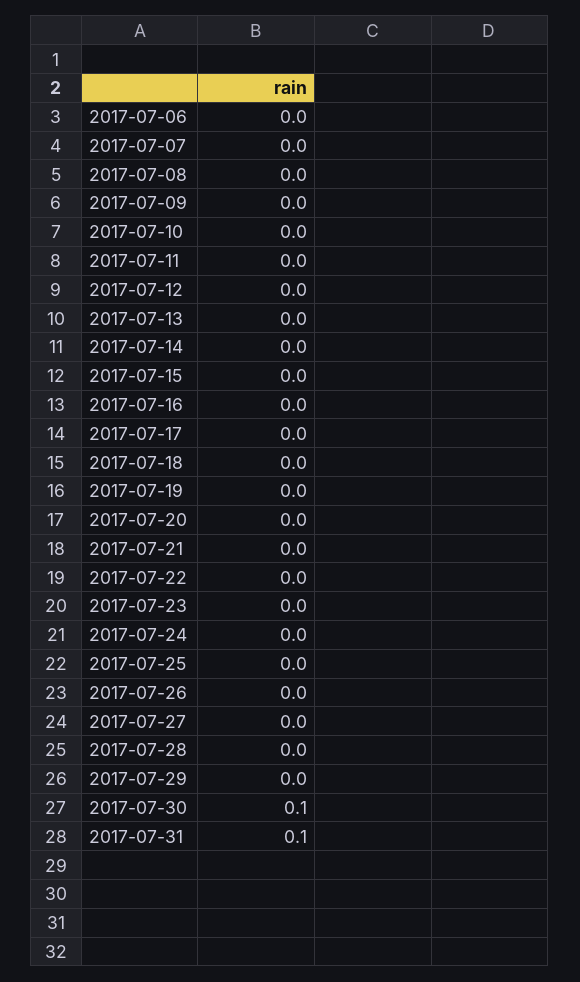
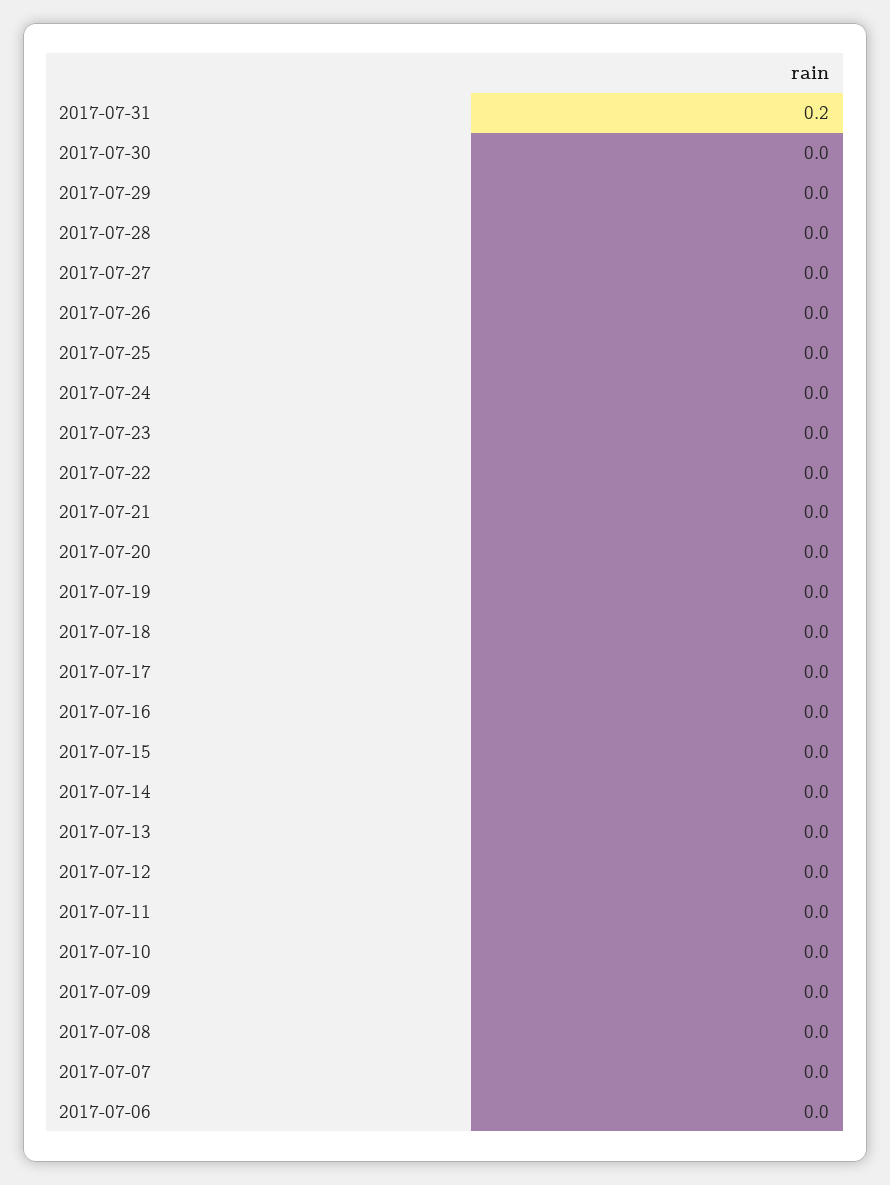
  {
    "2017-07-06": 0,
    "2017-07-07": 0,
    "2017-07-08": 0,
    "2017-07-09": 0,
    "2017-07-10": 0,
    "2017-07-11": 0,
    "2017-07-12": 0,
    "2017-07-13": 0,
    "2017-07-14": 0,
    "2017-07-15": 0,
    "2017-07-16": 0,
    "2017-07-17": 0,
    "2017-07-18": 0,
    "2017-07-19": 0,
    "2017-07-20": 0,
    "2017-07-21": 0,
    "2017-07-22": 0,
    "2017-07-23": 0,
    "2017-07-24": 0,
    "2017-07-25": 0,
    "2017-07-26": 0,
    "2017-07-27": 0,
    "2017-07-28": 0,
    "2017-07-29": 0,
-   "2017-07-30": 0.1,
+   "2017-07-30": 0,
-   "2017-07-31": 0.1
+   "2017-07-31": 0.2
  }

